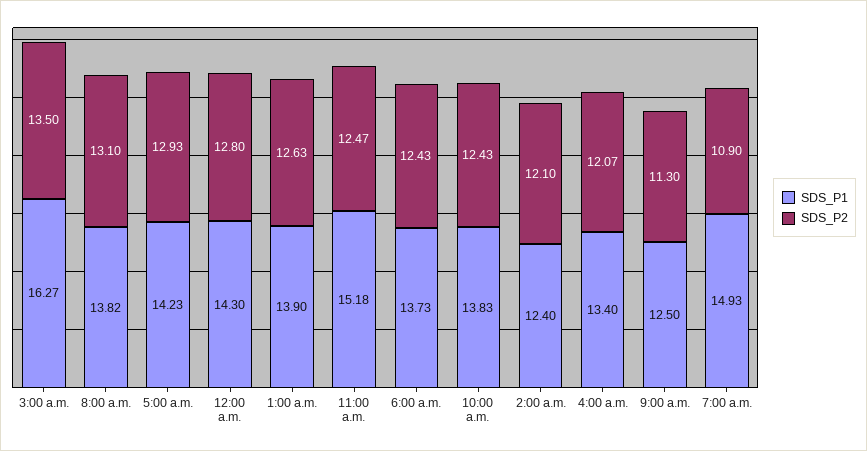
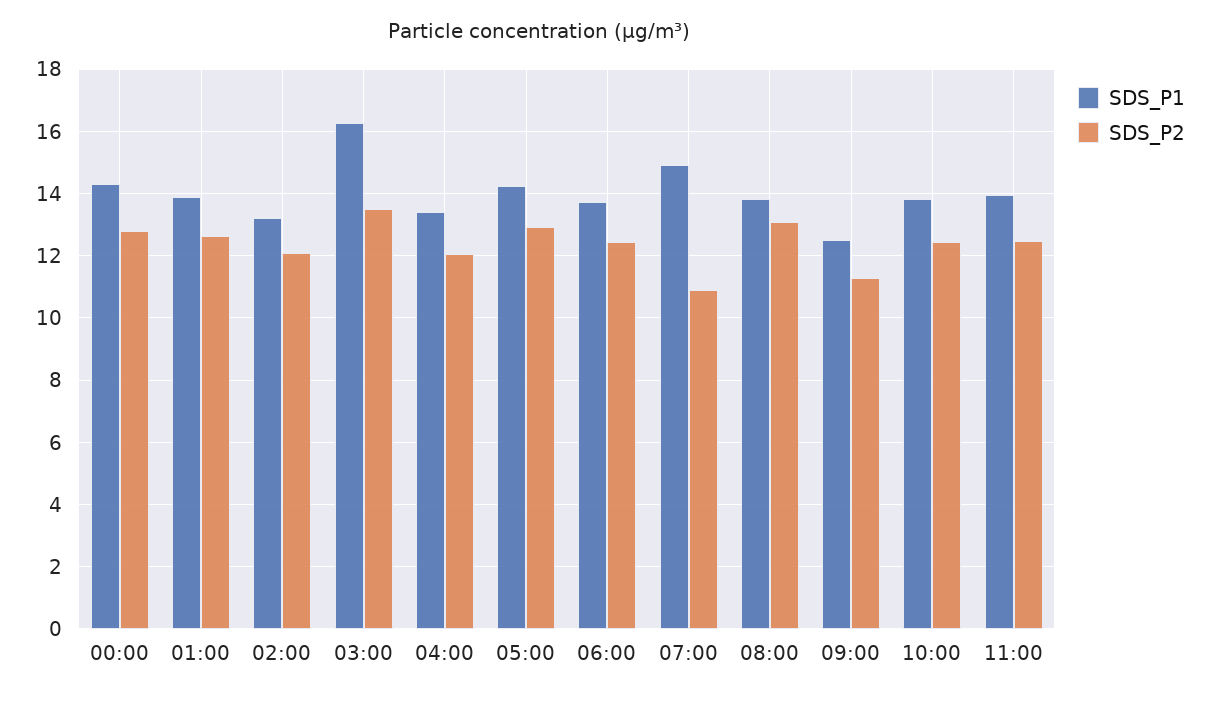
  {
    "SDS_P1": {
      "3:00 a.m.": 16.27,
      "8:00 a.m.": 13.82,
      "5:00 a.m.": 14.23,
      "12:00 a.m.": 14.3,
      "1:00 a.m.": 13.9,
-     "11:00 a.m.": 15.18,
+     "11:00 a.m.": 14,
      "6:00 a.m.": 13.73,
      "10:00 a.m.": 13.83,
-     "2:00 a.m.": 12.4,
+     "2:00 a.m.": 13.2,
      "4:00 a.m.": 13.4,
      "9:00 a.m.": 12.5,
      "7:00 a.m.": 14.93
    },
    "SDS_P2": {
      "3:00 a.m.": 13.5,
      "8:00 a.m.": 13.1,
      "5:00 a.m.": 12.93,
      "12:00 a.m.": 12.8,
      "1:00 a.m.": 12.63,
      "11:00 a.m.": 12.47,
      "6:00 a.m.": 12.43,
      "10:00 a.m.": 12.43,
      "2:00 a.m.": 12.1,
      "4:00 a.m.": 12.07,
      "9:00 a.m.": 11.3,
      "7:00 a.m.": 10.9
    }
  }

